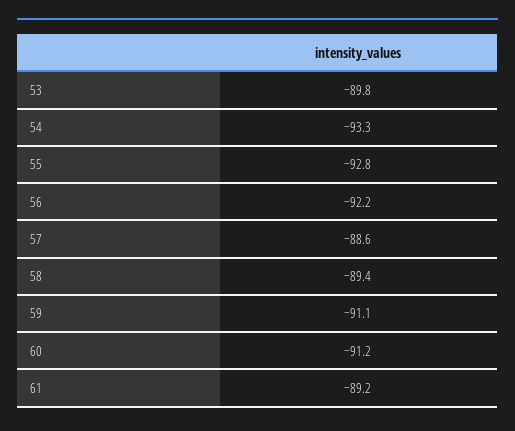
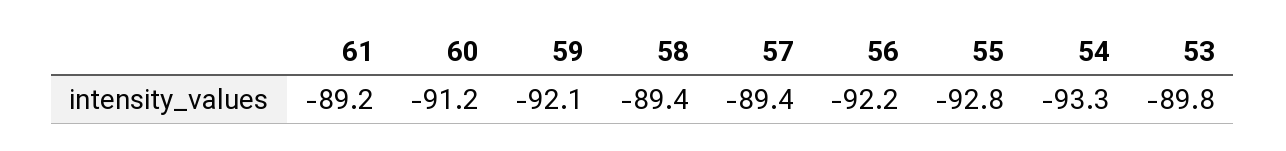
  {
    "53": -89.8,
    "54": -93.3,
    "55": -92.8,
    "56": -92.2,
-   "57": -88.6,
+   "57": -89.4,
    "58": -89.4,
-   "59": -91.1,
+   "59": -92.1,
    "60": -91.2,
    "61": -89.2
  }

